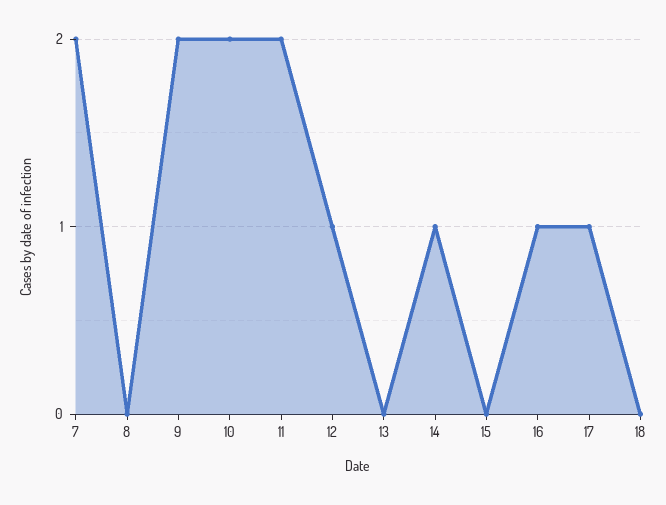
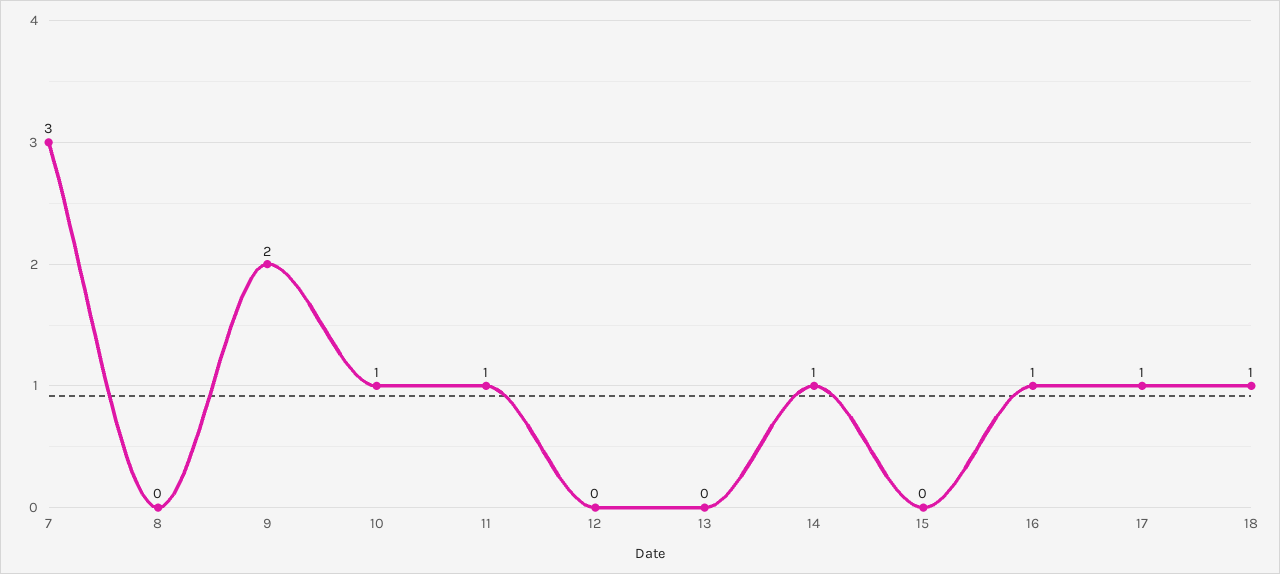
  {
-   "7": 2,
+   "7": 3,
    "8": 0,
    "9": 2,
-   "10": 2,
+   "10": 1,
-   "11": 2,
+   "11": 1,
-   "12": 1,
+   "12": 0,
    "13": 0,
    "14": 1,
    "15": 0,
    "16": 1,
    "17": 1,
-   "18": 0
+   "18": 1
  }

